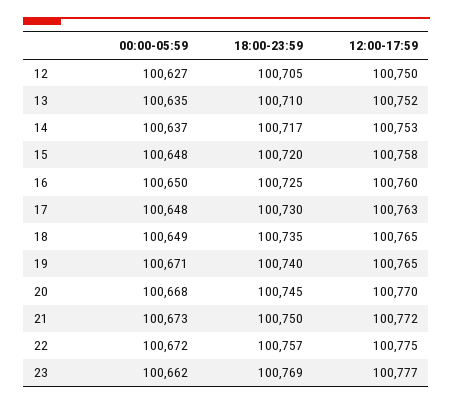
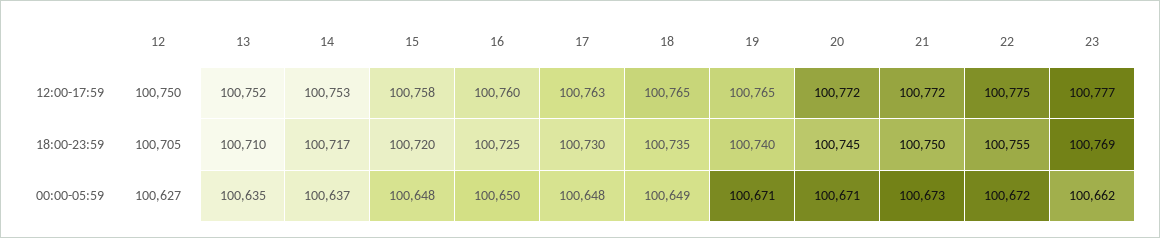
  {
    "00:00-05:59": {
      "12": 100627,
      "13": 100635,
      "14": 100637,
      "15": 100648,
      "16": 100650,
      "17": 100648,
      "18": 100649,
      "19": 100671,
-     "20": 100668,
+     "20": 100671,
      "21": 100673,
      "22": 100672,
      "23": 100662
    },
    "18:00-23:59": {
      "12": 100705,
      "13": 100710,
      "14": 100717,
      "15": 100720,
      "16": 100725,
      "17": 100730,
      "18": 100735,
      "19": 100740,
      "20": 100745,
      "21": 100750,
-     "22": 100757,
+     "22": 100755,
      "23": 100769
    },
    "12:00-17:59": {
      "12": 100750,
      "13": 100752,
      "14": 100753,
      "15": 100758,
      "16": 100760,
      "17": 100763,
      "18": 100765,
      "19": 100765,
-     "20": 100770,
+     "20": 100772,
      "21": 100772,
      "22": 100775,
      "23": 100777
    }
  }

